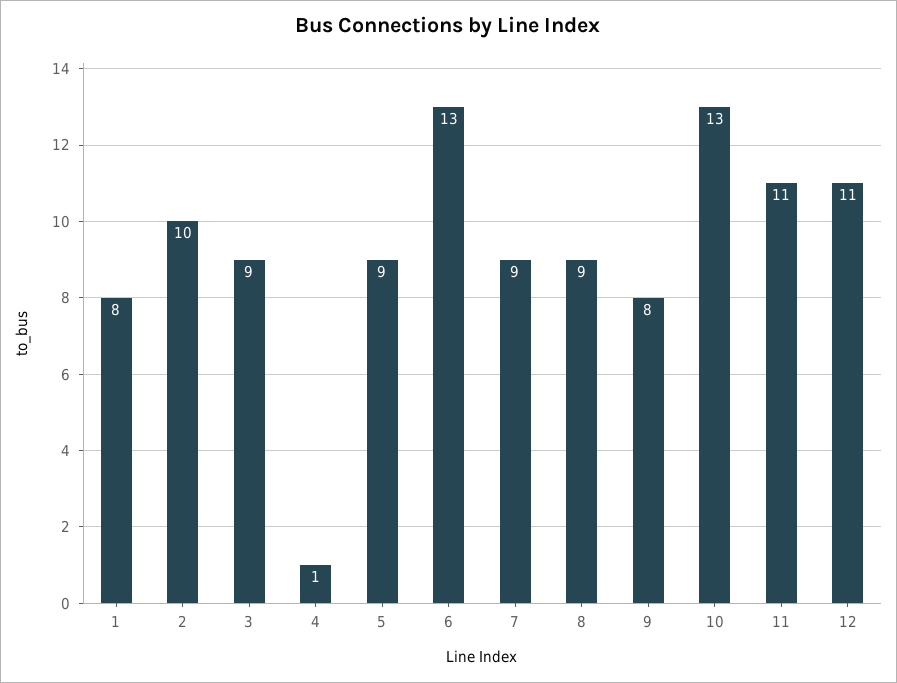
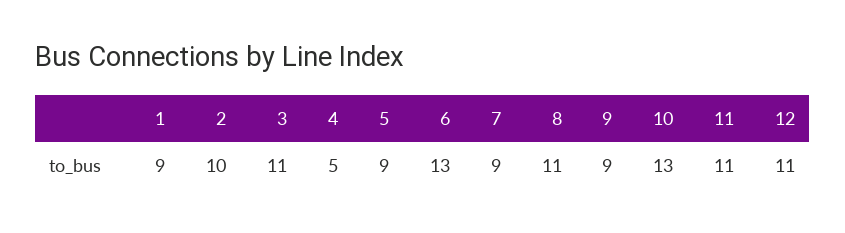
  {
-   "1": 8,
+   "1": 9,
    "2": 10,
-   "3": 9,
+   "3": 11,
-   "4": 1,
+   "4": 5,
    "5": 9,
    "6": 13,
    "7": 9,
-   "8": 9,
+   "8": 11,
-   "9": 8,
+   "9": 9,
    "10": 13,
    "11": 11,
    "12": 11
  }

